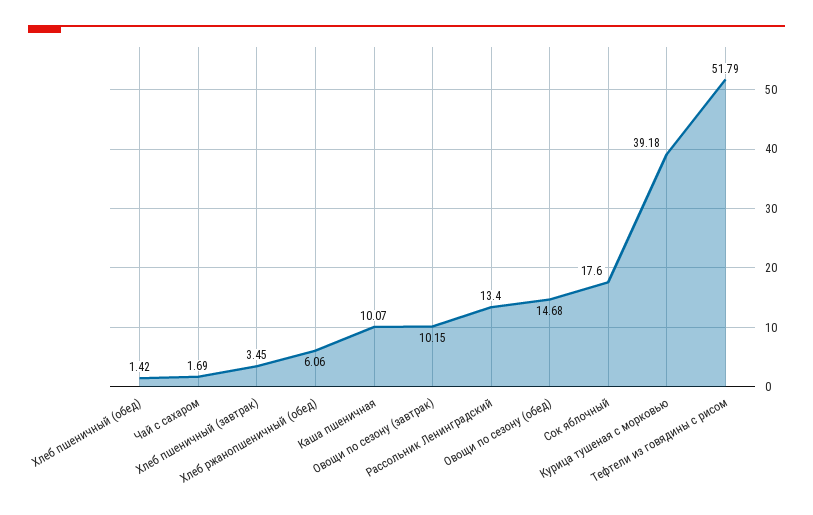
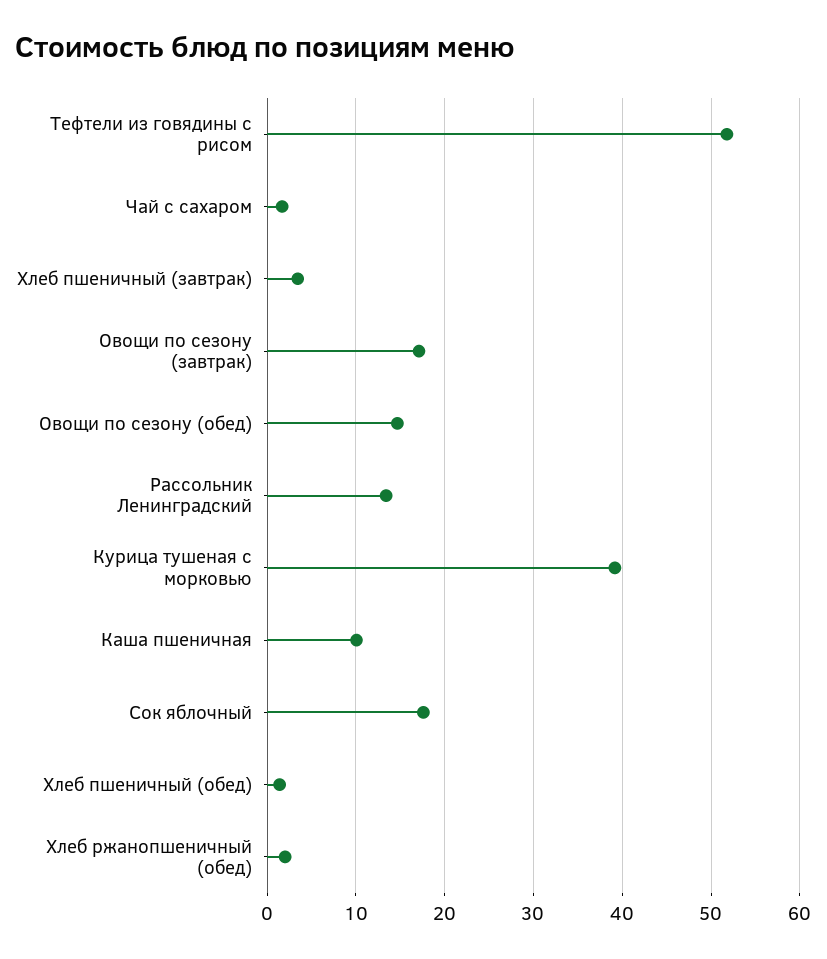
  {
    "Хлеб пшеничный (обед)": 1.42,
    "Чай с сахаром": 1.69,
    "Хлеб пшеничный (завтрак)": 3.45,
-   "Хлеб ржанопшеничный (обед)": 6.06,
+   "Хлеб ржанопшеничный (обед)": 2,
    "Каша пшеничная": 10.07,
-   "Овощи по сезону (завтрак)": 10.15,
+   "Овощи по сезону (завтрак)": 17,
    "Рассольник Ленинградский": 13.4,
    "Овощи по сезону (обед)": 14.68,
    "Сок яблочный": 17.6,
    "Курица тушеная с морковью": 39.18,
    "Тефтели из говядины с рисом": 51.79
  }

